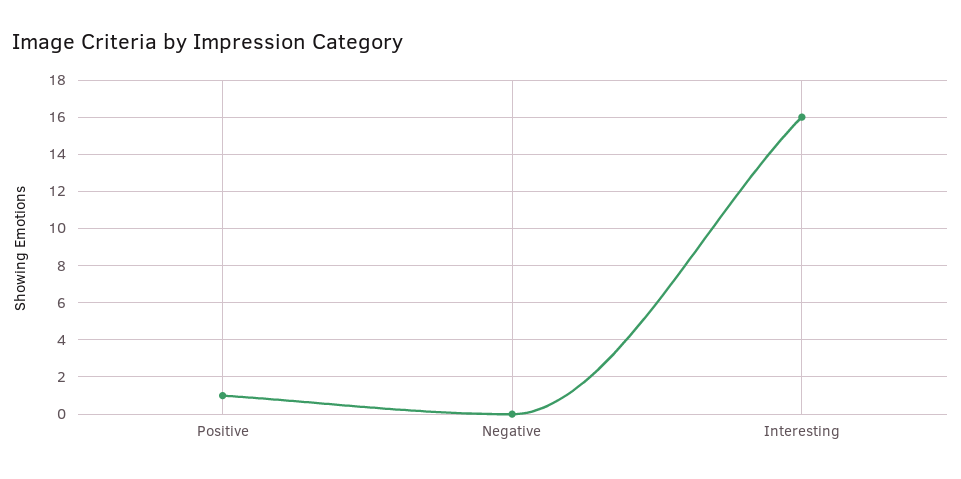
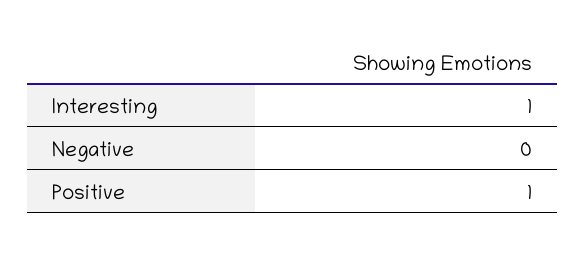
  {
    "Positive": 1,
    "Negative": 0,
-   "Interesting": 16
+   "Interesting": 1
  }

